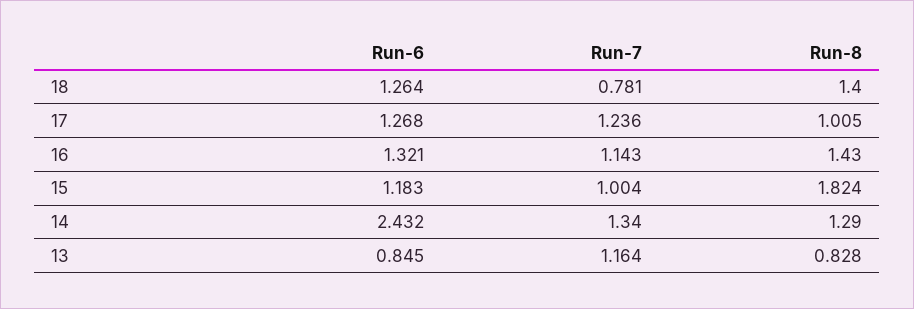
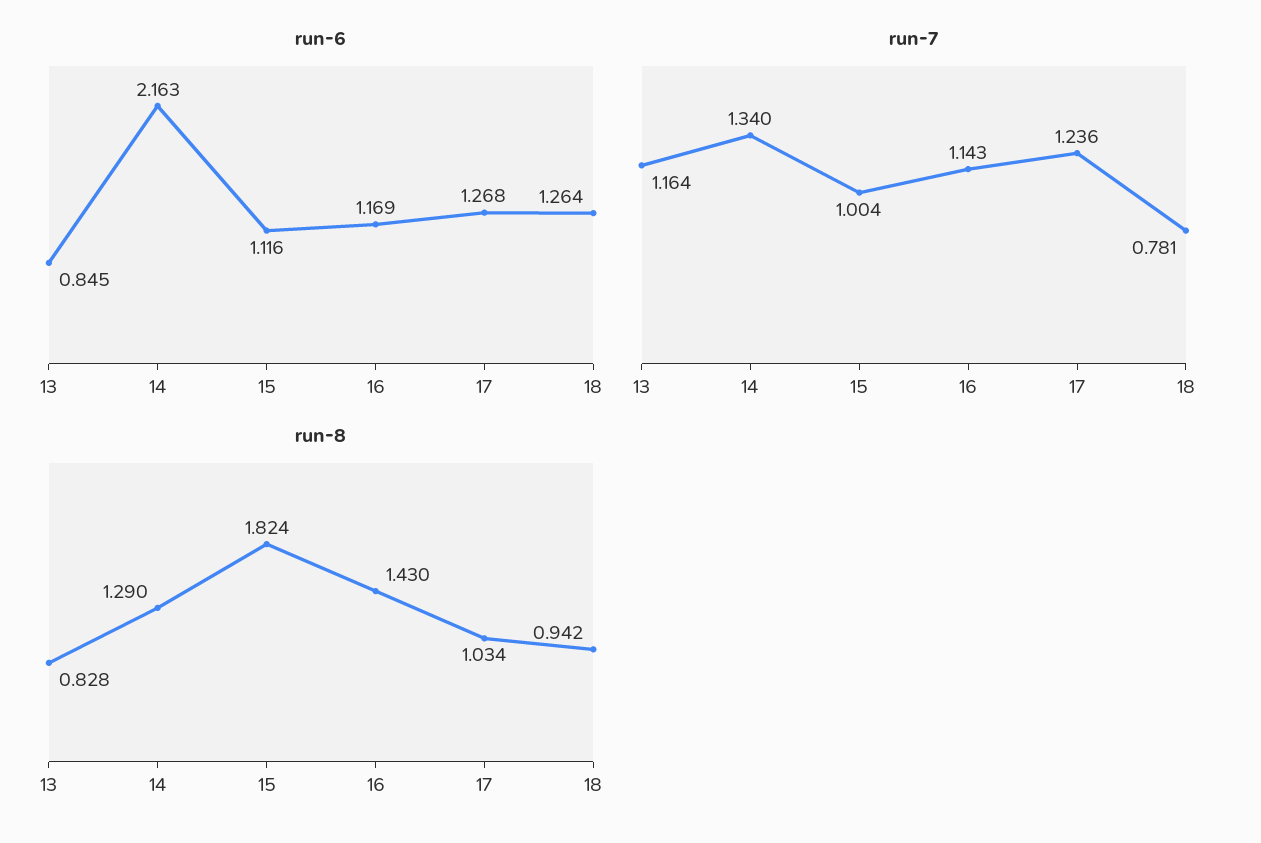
  {
    "Run-6": {
      "18": 1.264,
      "17": 1.268,
-     "16": 1.321,
+     "16": 1.169,
-     "15": 1.183,
+     "15": 1.116,
-     "14": 2.432,
+     "14": 2.163,
      "13": 0.845
    },
    "Run-7": {
      "18": 0.781,
      "17": 1.236,
      "16": 1.143,
      "15": 1.004,
      "14": 1.34,
      "13": 1.164
    },
    "Run-8": {
-     "18": 1.4,
+     "18": 0.942,
-     "17": 1.005,
+     "17": 1.034,
      "16": 1.43,
      "15": 1.824,
      "14": 1.29,
      "13": 0.828
    }
  }

